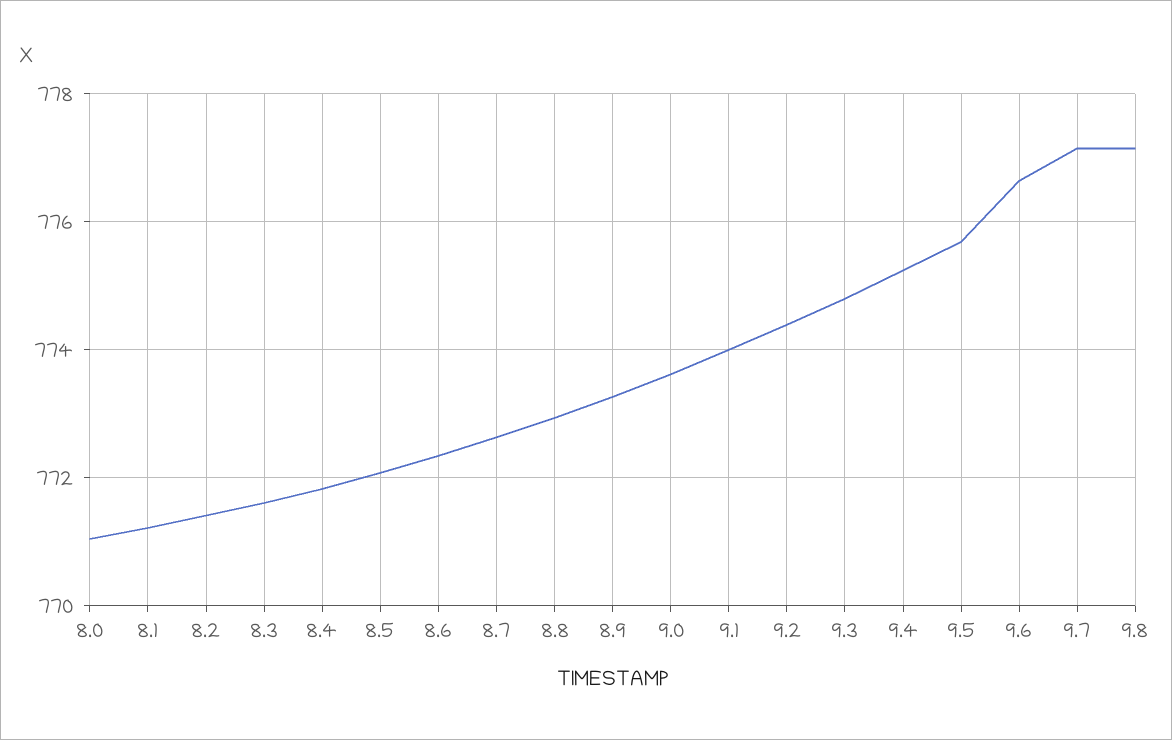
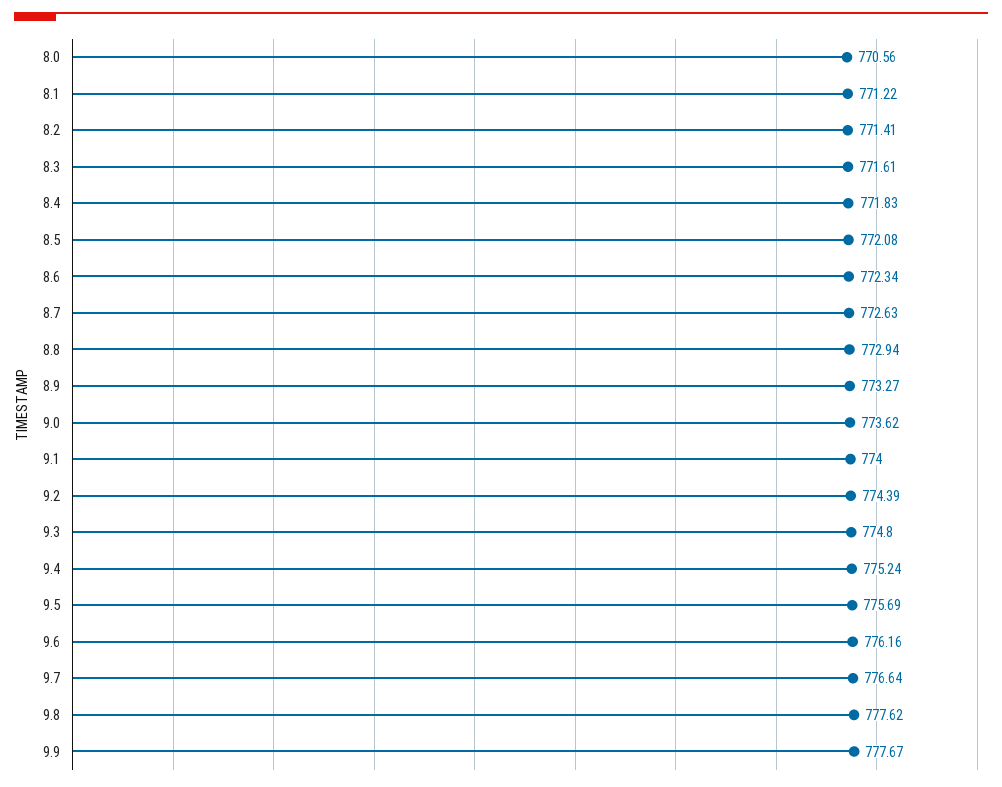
  {
-   "8.0": 771,
+   "8.0": 770.56,
    "8.1": 771.22,
    "8.2": 771.41,
    "8.3": 771.61,
    "8.4": 771.83,
    "8.5": 772.08,
    "8.6": 772.34,
    "8.7": 772.63,
    "8.8": 772.94,
    "8.9": 773.27,
    "9.0": 773.62,
    "9.1": 774,
    "9.2": 774.39,
    "9.3": 774.8,
    "9.4": 775.24,
    "9.5": 775.69,
-   "9.6": 776.6,
+   "9.6": 776.16,
-   "9.7": 777.2,
+   "9.7": 776.64,
-   "9.8": 777.2
+   "9.8": 777.62,
+   "9.9": 777.67
  }

